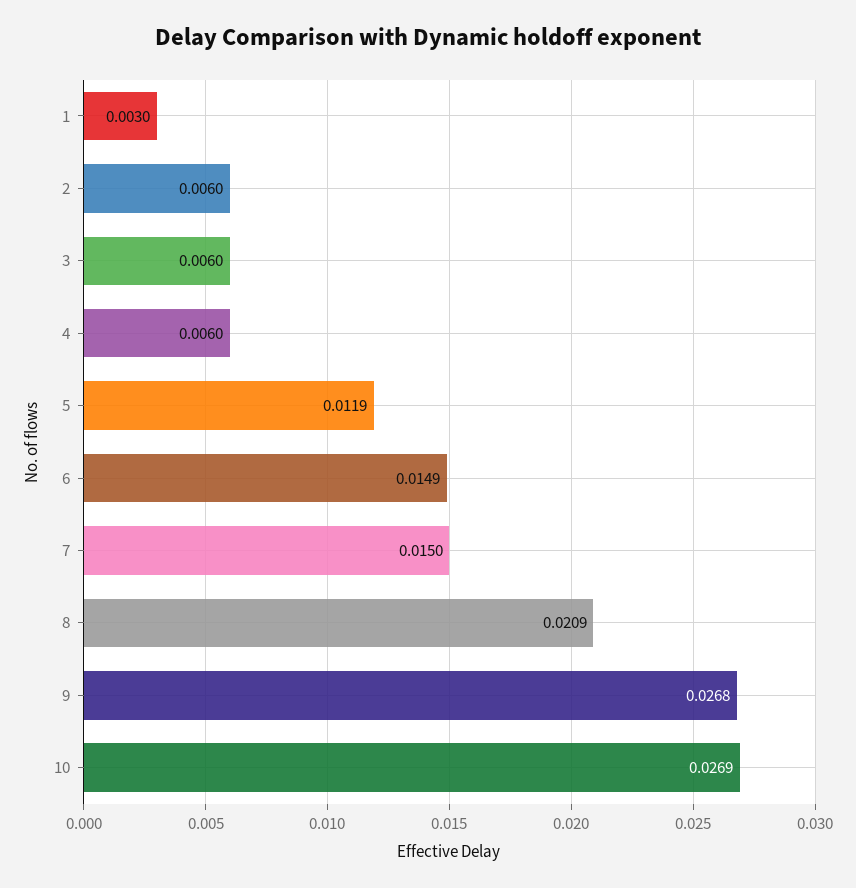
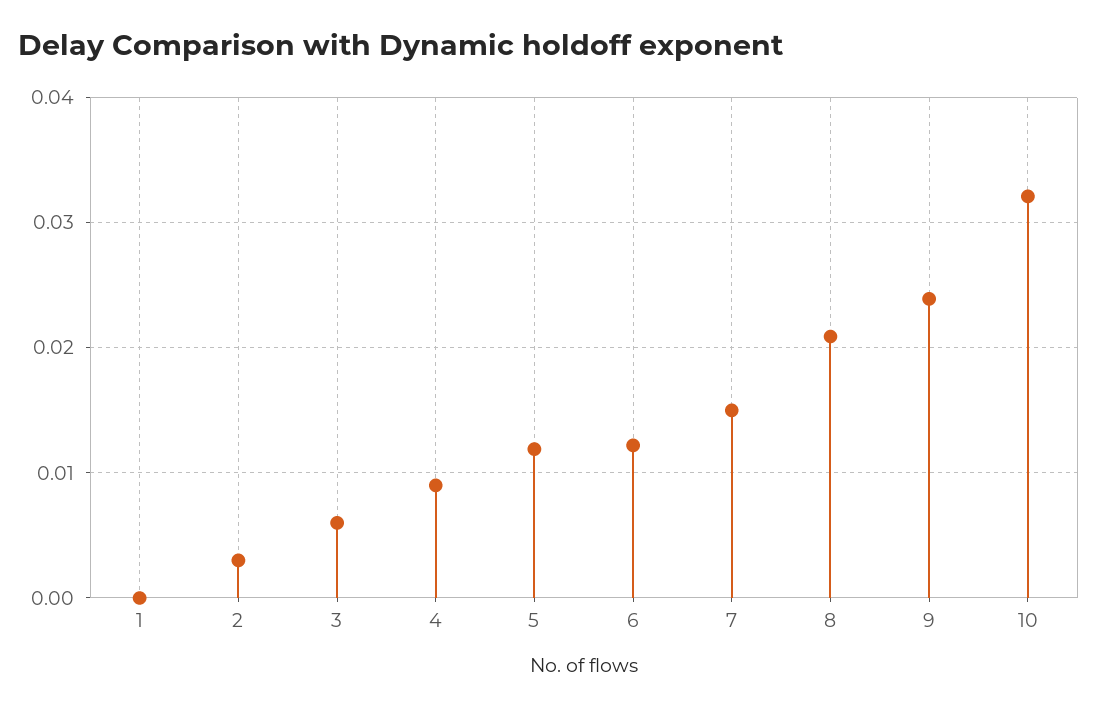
  {
-   "1": 0.003,
+   "1": 0,
-   "2": 0.006,
+   "2": 0.003,
    "3": 0.006,
-   "4": 0.006,
+   "4": 0.009,
    "5": 0.0119,
-   "6": 0.0149,
+   "6": 0.012,
    "7": 0.015,
    "8": 0.0209,
-   "9": 0.0268,
+   "9": 0.024,
-   "10": 0.0269
+   "10": 0.032
  }

